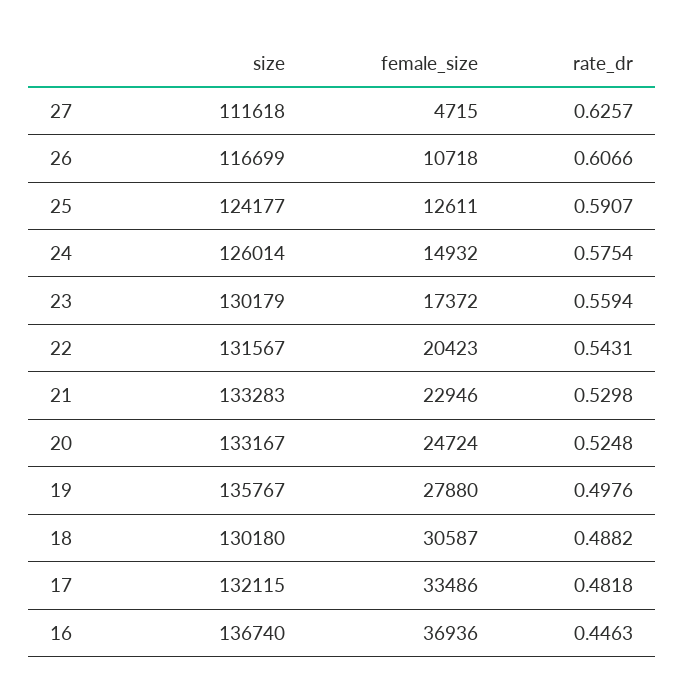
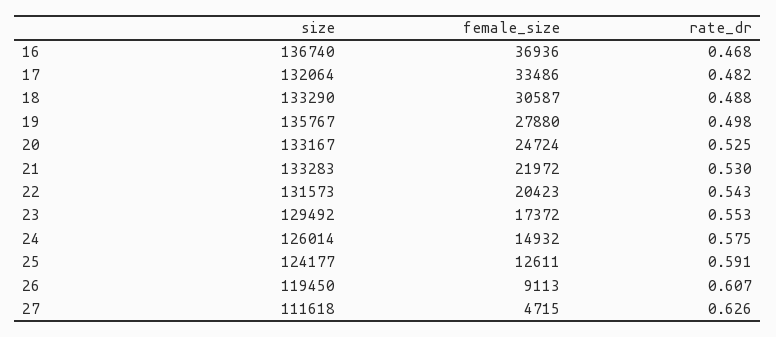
  {
    "size": {
      "27": 111618,
-     "26": 116699,
+     "26": 119450,
      "25": 124177,
      "24": 126014,
-     "23": 130179,
+     "23": 129492,
-     "22": 131567,
+     "22": 131573,
      "21": 133283,
      "20": 133167,
      "19": 135767,
-     "18": 130180,
+     "18": 133290,
-     "17": 132115,
+     "17": 132064,
      "16": 136740
    },
    "female_size": {
      "27": 4715,
-     "26": 10718,
+     "26": 9113,
      "25": 12611,
      "24": 14932,
      "23": 17372,
      "22": 20423,
-     "21": 22946,
+     "21": 21972,
      "20": 24724,
      "19": 27880,
      "18": 30587,
      "17": 33486,
      "16": 36936
    },
    "rate_dr": {
      "27": 0.6257,
      "26": 0.6066,
      "25": 0.5907,
      "24": 0.5754,
-     "23": 0.5594,
+     "23": 0.553,
      "22": 0.5431,
      "21": 0.5298,
      "20": 0.5248,
      "19": 0.4976,
      "18": 0.4882,
      "17": 0.4818,
-     "16": 0.4463
+     "16": 0.468
    }
  }

